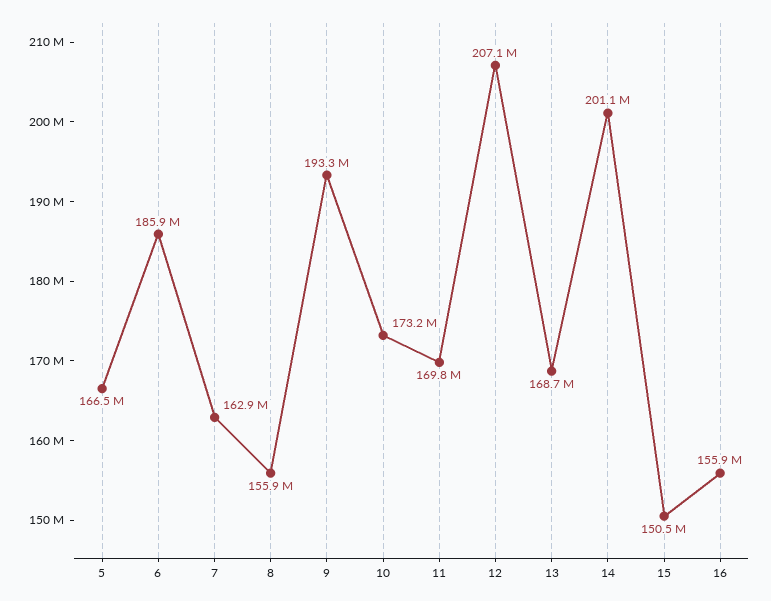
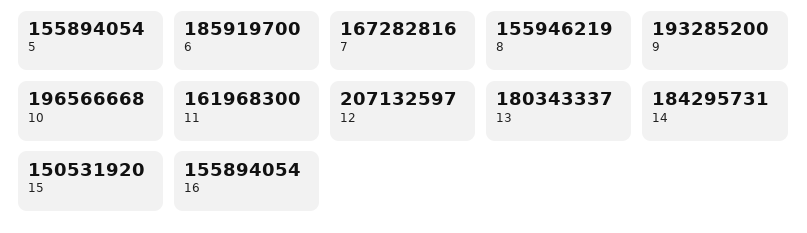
  {
-   "5": 166500000,
+   "5": 155894054,
    "6": 185919700,
-   "7": 162900000,
+   "7": 167282816,
    "8": 155946219,
    "9": 193285200,
-   "10": 173200000,
+   "10": 196566668,
-   "11": 169800000,
+   "11": 161968300,
    "12": 207132597,
-   "13": 168700000,
+   "13": 180343337,
-   "14": 201100000,
+   "14": 184295731,
    "15": 150531920,
    "16": 155894054
  }

